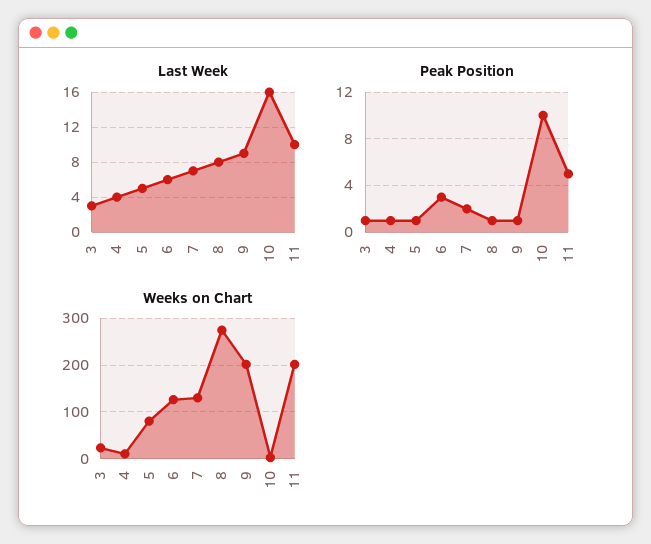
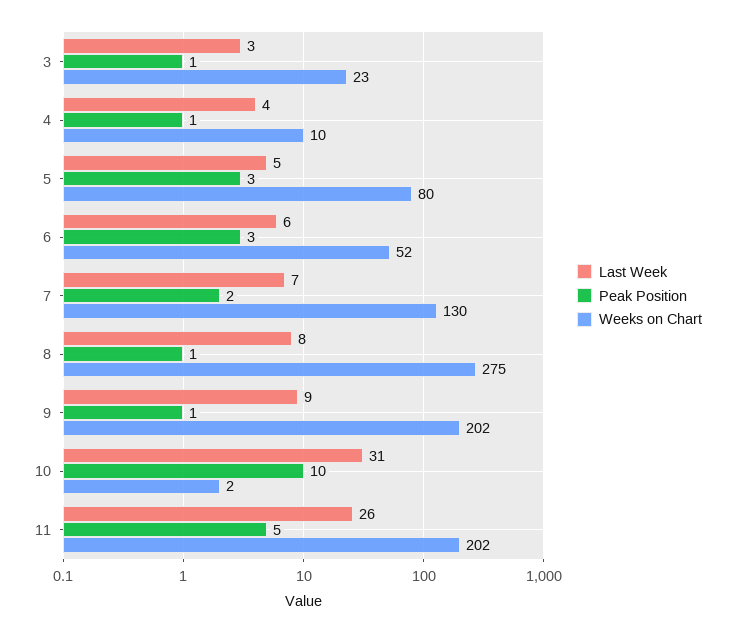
  {
    "Last Week": {
      "3": 3,
      "4": 4,
      "5": 5,
      "6": 6,
      "7": 7,
      "8": 8,
      "9": 9,
-     "10": 16,
+     "10": 31,
-     "11": 10
+     "11": 26
    },
    "Peak Position": {
      "3": 1,
      "4": 1,
-     "5": 1,
+     "5": 3,
      "6": 3,
      "7": 2,
      "8": 1,
      "9": 1,
      "10": 10,
      "11": 5
    },
    "Weeks on Chart": {
      "3": 23,
      "4": 10,
      "5": 80,
-     "6": 120,
+     "6": 52,
      "7": 130,
      "8": 275,
      "9": 202,
      "10": 2,
      "11": 202
    }
  }

